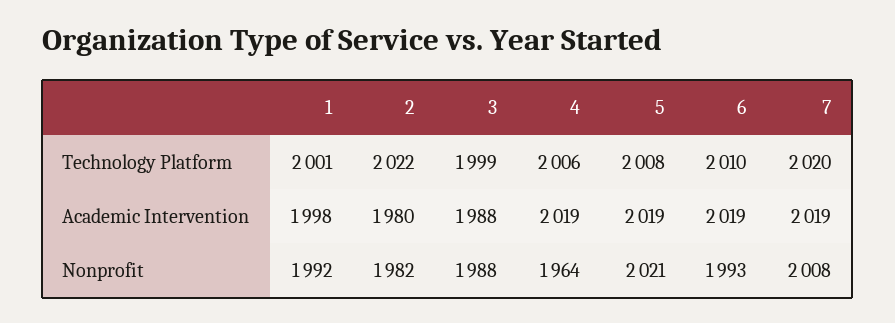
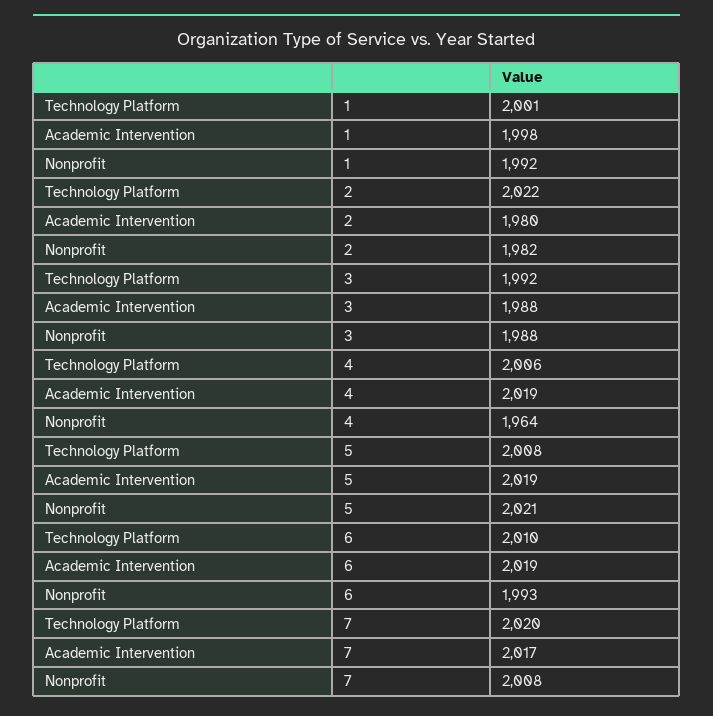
  {
    "1": {
      "Technology Platform": 2001,
      "Academic Intervention": 1998,
      "Nonprofit": 1992
    },
    "2": {
      "Technology Platform": 2022,
      "Academic Intervention": 1980,
      "Nonprofit": 1982
    },
    "3": {
-     "Technology Platform": 1999,
+     "Technology Platform": 1992,
      "Academic Intervention": 1988,
      "Nonprofit": 1988
    },
    "4": {
      "Technology Platform": 2006,
      "Academic Intervention": 2019,
      "Nonprofit": 1964
    },
    "5": {
      "Technology Platform": 2008,
      "Academic Intervention": 2019,
      "Nonprofit": 2021
    },
    "6": {
      "Technology Platform": 2010,
      "Academic Intervention": 2019,
      "Nonprofit": 1993
    },
    "7": {
      "Technology Platform": 2020,
-     "Academic Intervention": 2019,
+     "Academic Intervention": 2017,
      "Nonprofit": 2008
    }
  }

